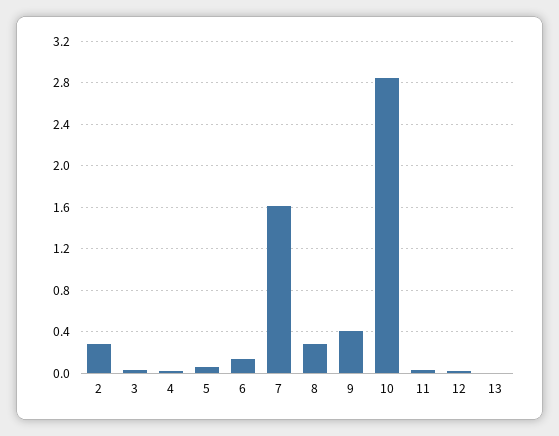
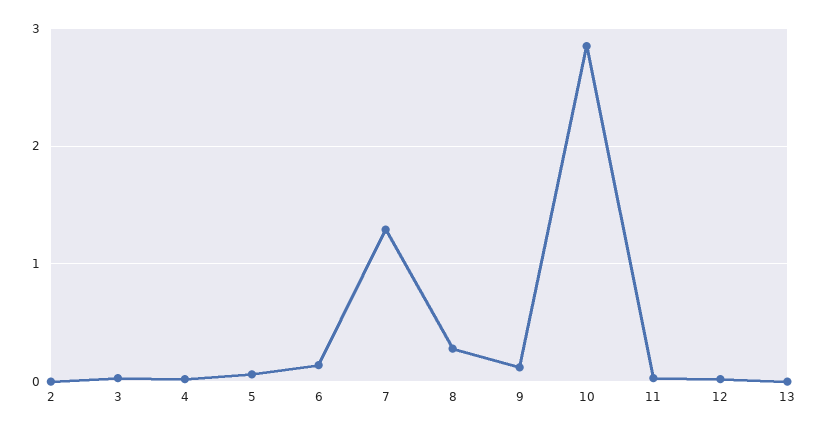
  {
-   "2": 0.3,
+   "2": 0,
    "3": 0,
    "4": 0,
    "5": 0.1,
    "6": 0.1,
-   "7": 1.6,
+   "7": 1.3,
    "8": 0.3,
-   "9": 0.4,
+   "9": 0.1,
    "10": 2.9,
    "11": 0,
    "12": 0,
    "13": 0
  }

